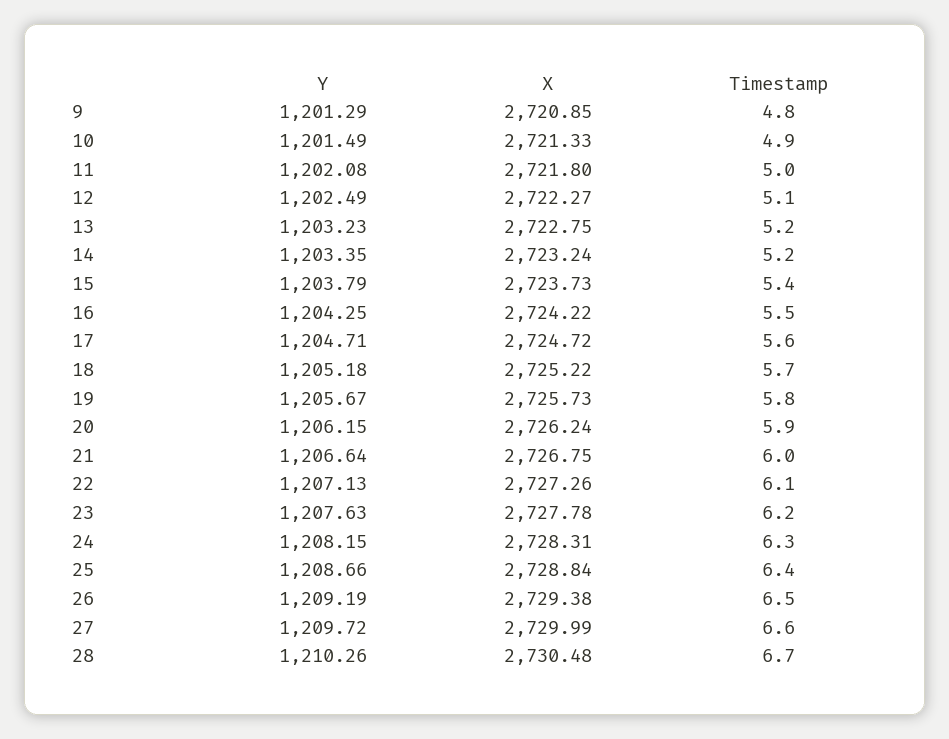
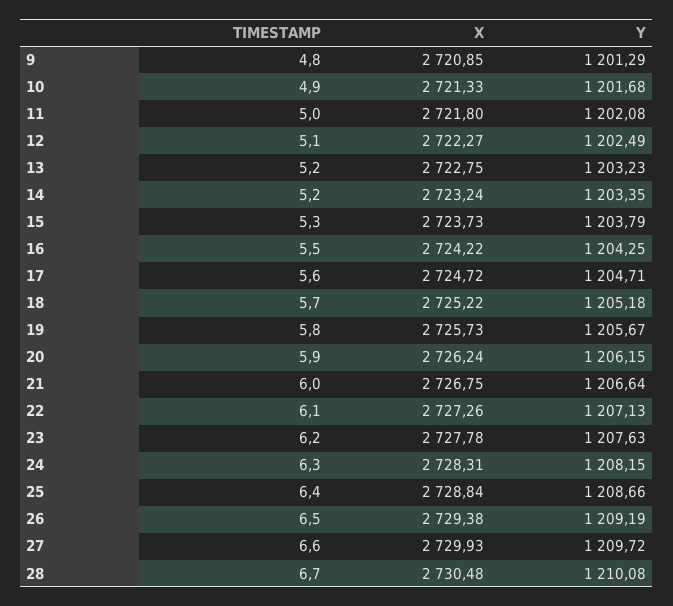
  {
    "Y": {
      "9": 1201.29,
-     "10": 1201.49,
+     "10": 1201.68,
      "11": 1202.08,
      "12": 1202.49,
      "13": 1203.23,
      "14": 1203.35,
      "15": 1203.79,
      "16": 1204.25,
      "17": 1204.71,
      "18": 1205.18,
      "19": 1205.67,
      "20": 1206.15,
      "21": 1206.64,
      "22": 1207.13,
      "23": 1207.63,
      "24": 1208.15,
      "25": 1208.66,
      "26": 1209.19,
      "27": 1209.72,
-     "28": 1210.26
+     "28": 1210.08
    },
    "X": {
      "9": 2720.85,
      "10": 2721.33,
      "11": 2721.8,
      "12": 2722.27,
      "13": 2722.75,
      "14": 2723.24,
      "15": 2723.73,
      "16": 2724.22,
      "17": 2724.72,
      "18": 2725.22,
      "19": 2725.73,
      "20": 2726.24,
      "21": 2726.75,
      "22": 2727.26,
      "23": 2727.78,
      "24": 2728.31,
      "25": 2728.84,
      "26": 2729.38,
-     "27": 2729.99,
+     "27": 2729.93,
      "28": 2730.48
    },
    "Timestamp": {
      "9": 4.8,
      "10": 4.9,
      "11": 5,
      "12": 5.1,
      "13": 5.2,
      "14": 5.2,
-     "15": 5.4,
+     "15": 5.3,
      "16": 5.5,
      "17": 5.6,
      "18": 5.7,
      "19": 5.8,
      "20": 5.9,
      "21": 6,
      "22": 6.1,
      "23": 6.2,
      "24": 6.3,
      "25": 6.4,
      "26": 6.5,
      "27": 6.6,
      "28": 6.7
    }
  }

